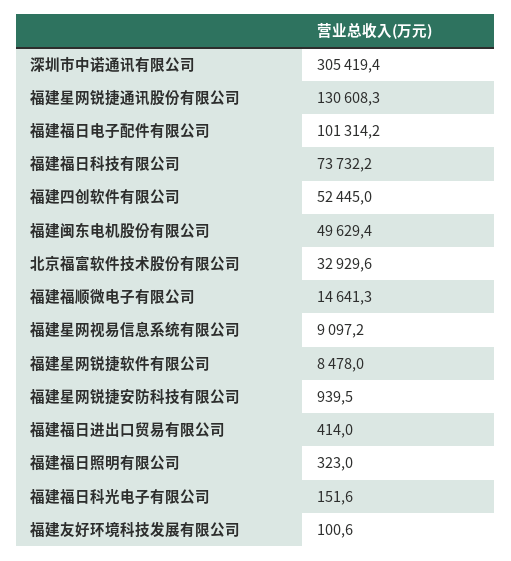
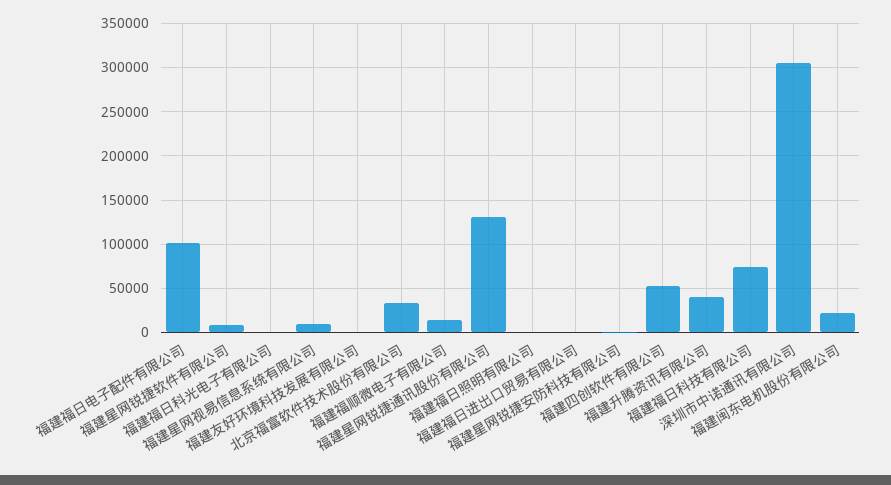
  {
    "深圳市中诺通讯有限公司": 305419.4,
    "福建星网锐捷通讯股份有限公司": 130608.3,
    "福建福日电子配件有限公司": 101314.2,
    "福建福日科技有限公司": 73732.2,
    "福建四创软件有限公司": 52445,
-   "福建闽东电机股份有限公司": 49629.4,
+   "福建闽东电机股份有限公司": 20000,
    "北京福富软件技术股份有限公司": 32929.6,
    "福建福顺微电子有限公司": 14641.3,
    "福建星网视易信息系统有限公司": 9097.2,
    "福建星网锐捷软件有限公司": 8478,
    "福建星网锐捷安防科技有限公司": 939.5,
    "福建福日进出口贸易有限公司": 414,
    "福建福日照明有限公司": 323,
    "福建福日科光电子有限公司": 151.6,
-   "福建友好环境科技发展有限公司": 100.6
+   "福建友好环境科技发展有限公司": 100.6,
+   "福建升腾资讯有限公司": 40000
  }

